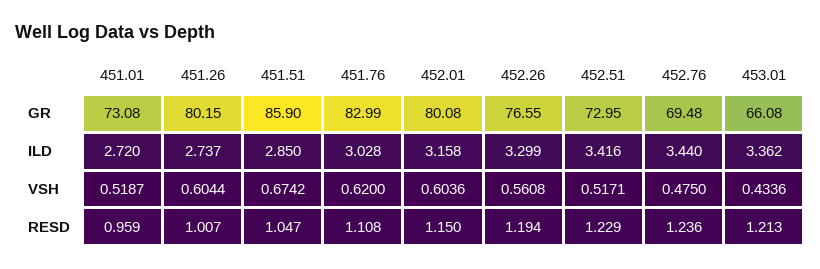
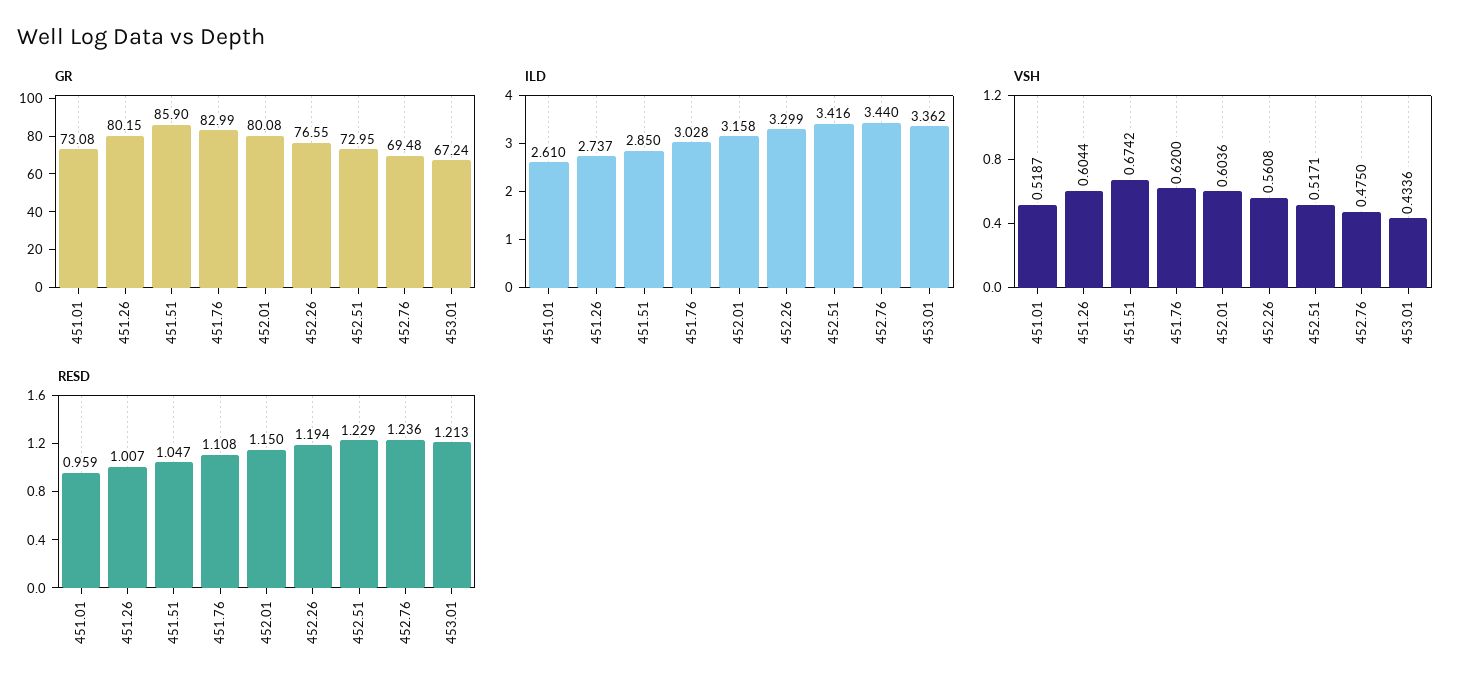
  {
    "GR": {
      "451.01": 73.08,
      "451.26": 80.15,
      "451.51": 85.9,
      "451.76": 82.99,
      "452.01": 80.08,
      "452.26": 76.55,
      "452.51": 72.95,
      "452.76": 69.48,
-     "453.01": 66.08
+     "453.01": 67.24
    },
    "ILD": {
-     "451.01": 2.72,
+     "451.01": 2.61,
      "451.26": 2.737,
      "451.51": 2.85,
      "451.76": 3.028,
      "452.01": 3.158,
      "452.26": 3.299,
      "452.51": 3.416,
      "452.76": 3.44,
      "453.01": 3.362
    },
    "VSH": {
      "451.01": 0.5187,
      "451.26": 0.6044,
      "451.51": 0.6742,
      "451.76": 0.62,
      "452.01": 0.6036,
      "452.26": 0.5608,
      "452.51": 0.5171,
      "452.76": 0.475,
      "453.01": 0.4336
    },
    "RESD": {
      "451.01": 0.959,
      "451.26": 1.007,
      "451.51": 1.047,
      "451.76": 1.108,
      "452.01": 1.15,
      "452.26": 1.194,
      "452.51": 1.229,
      "452.76": 1.236,
      "453.01": 1.213
    }
  }

